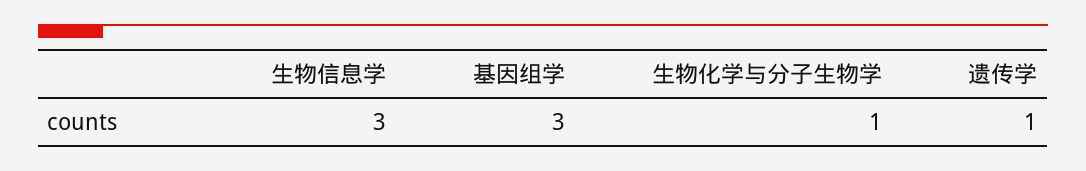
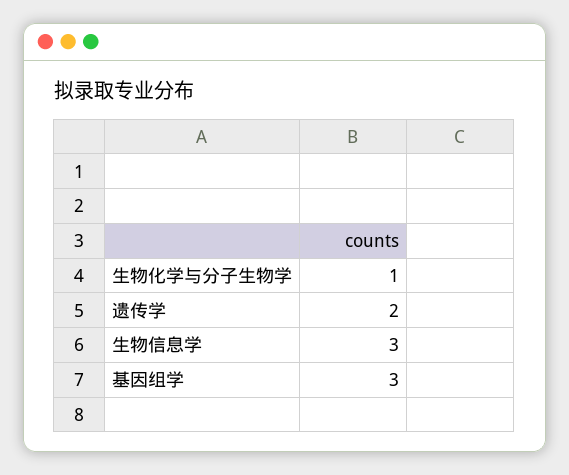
  {
    "生物信息学": 3,
    "基因组学": 3,
    "生物化学与分子生物学": 1,
-   "遗传学": 1
+   "遗传学": 2
  }

